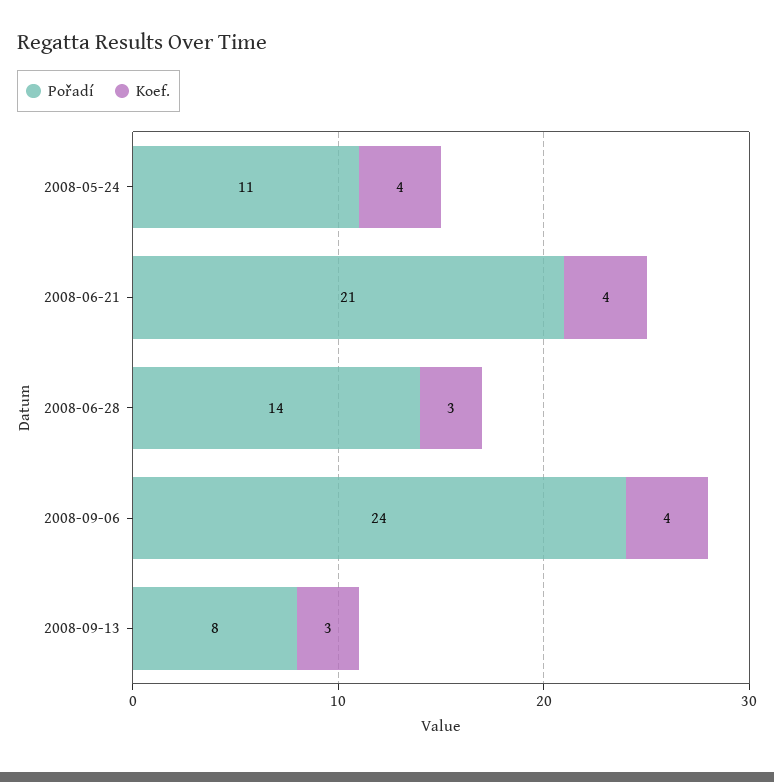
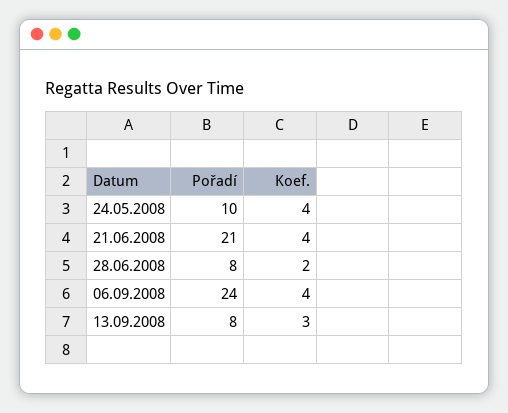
  {
    "Pořadí": {
-     "2008-05-24": 11,
+     "2008-05-24": 10,
      "2008-06-21": 21,
-     "2008-06-28": 14,
+     "2008-06-28": 8,
      "2008-09-06": 24,
      "2008-09-13": 8
    },
    "Koef.": {
      "2008-05-24": 4,
      "2008-06-21": 4,
-     "2008-06-28": 3,
+     "2008-06-28": 2,
      "2008-09-06": 4,
      "2008-09-13": 3
    }
  }

